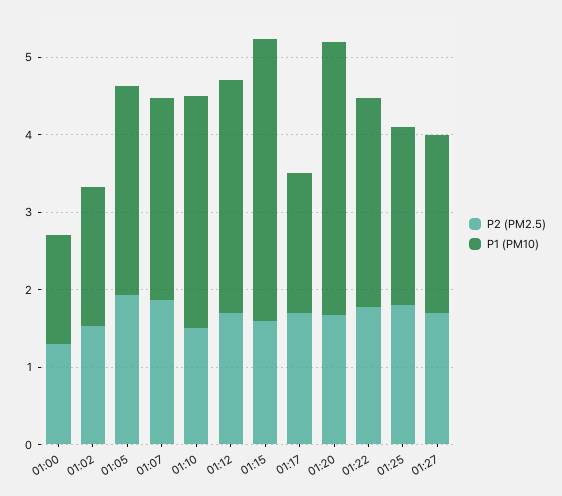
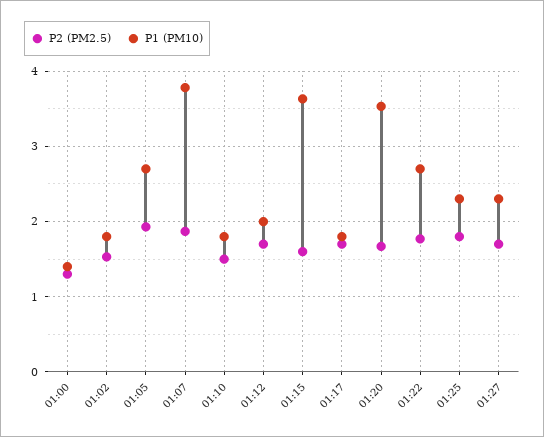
  {
    "P2 (PM2.5)": {
      "01:00": 1.3,
      "01:02": 1.5,
      "01:05": 1.9,
      "01:07": 1.9,
      "01:10": 1.5,
      "01:12": 1.7,
      "01:15": 1.6,
      "01:17": 1.7,
      "01:20": 1.7,
      "01:22": 1.8,
      "01:25": 1.8,
      "01:27": 1.7
    },
    "P1 (PM10)": {
      "01:00": 1.4,
      "01:02": 1.8,
      "01:05": 2.7,
-     "01:07": 2.6,
+     "01:07": 3.8,
-     "01:10": 3,
+     "01:10": 1.8,
-     "01:12": 3,
+     "01:12": 2,
      "01:15": 3.6,
      "01:17": 1.8,
      "01:20": 3.5,
      "01:22": 2.7,
      "01:25": 2.3,
      "01:27": 2.3
    }
  }

